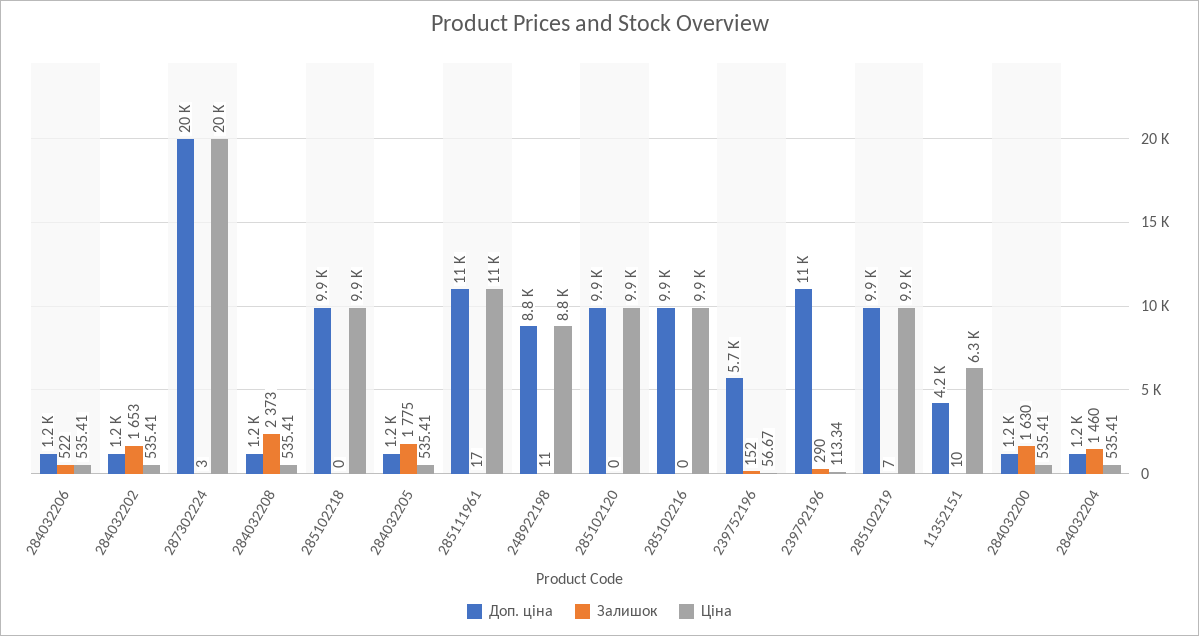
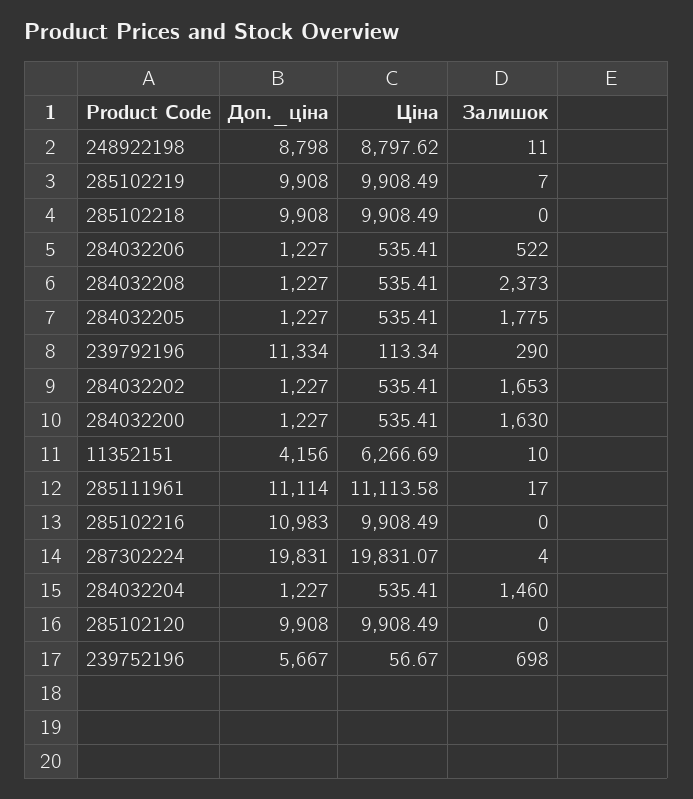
  {
    "Доп. ціна": {
      "284032206": 1227,
      "284032202": 1227,
      "287302224": 19831,
      "284032208": 1227,
      "285102218": 9908,
      "284032205": 1227,
      "285111961": 11114,
      "248922198": 8798,
      "285102120": 9908,
-     "285102216": 9900,
+     "285102216": 10983,
      "239752196": 5667,
      "239792196": 11334,
      "285102219": 9908,
      "11352151": 4156,
      "284032200": 1227,
      "284032204": 1227
    },
    "Залишок": {
      "284032206": 522,
      "284032202": 1653,
-     "287302224": 3,
+     "287302224": 4,
      "284032208": 2373,
      "285102218": 0,
      "284032205": 1775,
      "285111961": 17,
      "248922198": 11,
      "285102120": 0,
      "285102216": 0,
-     "239752196": 152,
+     "239752196": 698,
      "239792196": 290,
      "285102219": 7,
      "11352151": 10,
      "284032200": 1630,
      "284032204": 1460
    },
    "Ціна": {
      "284032206": 535.41,
      "284032202": 535.41,
      "287302224": 19831.07,
      "284032208": 535.41,
      "285102218": 9908.49,
      "284032205": 535.41,
      "285111961": 11113.58,
      "248922198": 8797.62,
      "285102120": 9908.49,
      "285102216": 9908.49,
      "239752196": 56.67,
      "239792196": 113.34,
      "285102219": 9908.49,
      "11352151": 6266.69,
      "284032200": 535.41,
      "284032204": 535.41
    }
  }

